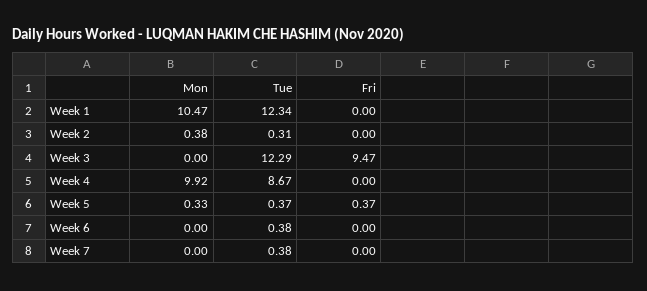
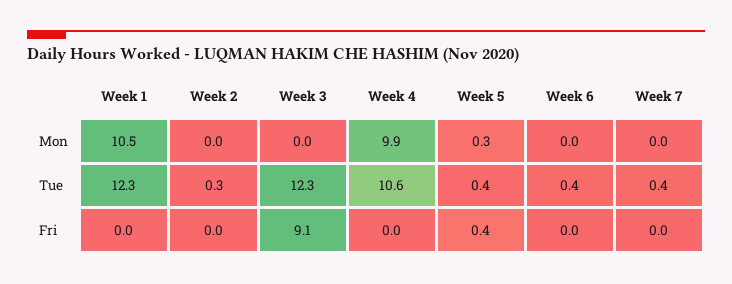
  {
    "Mon": {
      "Week 1": 10.47,
-     "Week 2": 0.38,
+     "Week 2": 0,
      "Week 3": 0,
      "Week 4": 9.92,
      "Week 5": 0.33,
      "Week 6": 0,
      "Week 7": 0
    },
    "Tue": {
      "Week 1": 12.34,
      "Week 2": 0.31,
      "Week 3": 12.29,
-     "Week 4": 8.67,
+     "Week 4": 10.6,
      "Week 5": 0.37,
      "Week 6": 0.38,
      "Week 7": 0.38
    },
    "Fri": {
      "Week 1": 0,
      "Week 2": 0,
-     "Week 3": 9.47,
+     "Week 3": 9.1,
      "Week 4": 0,
      "Week 5": 0.37,
      "Week 6": 0,
      "Week 7": 0
    }
  }

